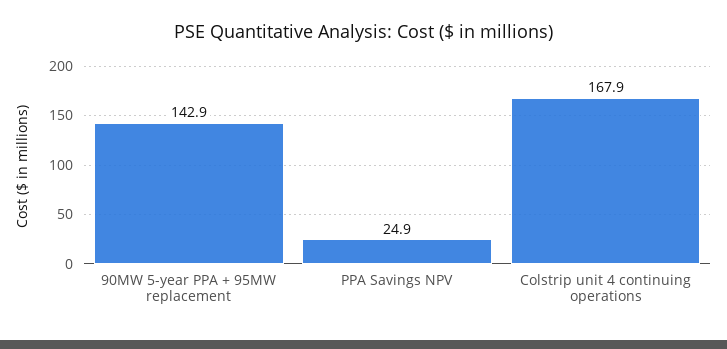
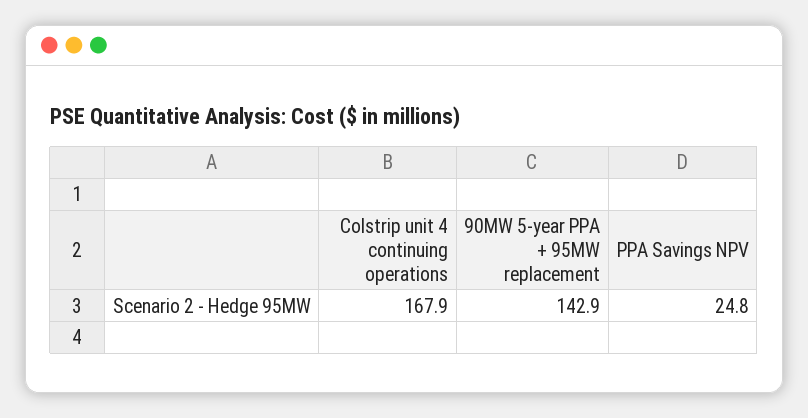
  {
    "90MW 5-year PPA + 95MW replacement": 142.9,
-   "PPA Savings NPV": 24.9,
+   "PPA Savings NPV": 24.8,
    "Colstrip unit 4 continuing operations": 167.9
  }

